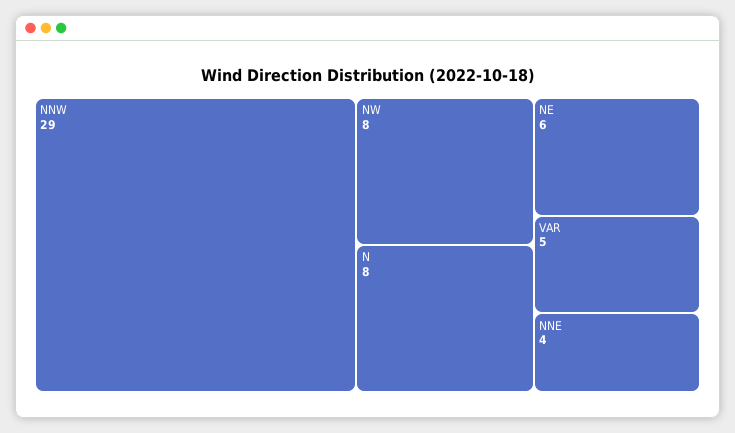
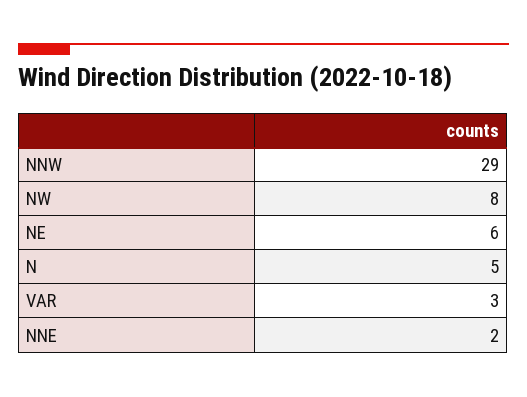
  {
    "NNW": 29,
    "NW": 8,
-   "N": 8,
+   "N": 5,
    "NE": 6,
-   "VAR": 5,
+   "VAR": 3,
-   "NNE": 4
+   "NNE": 2
  }

